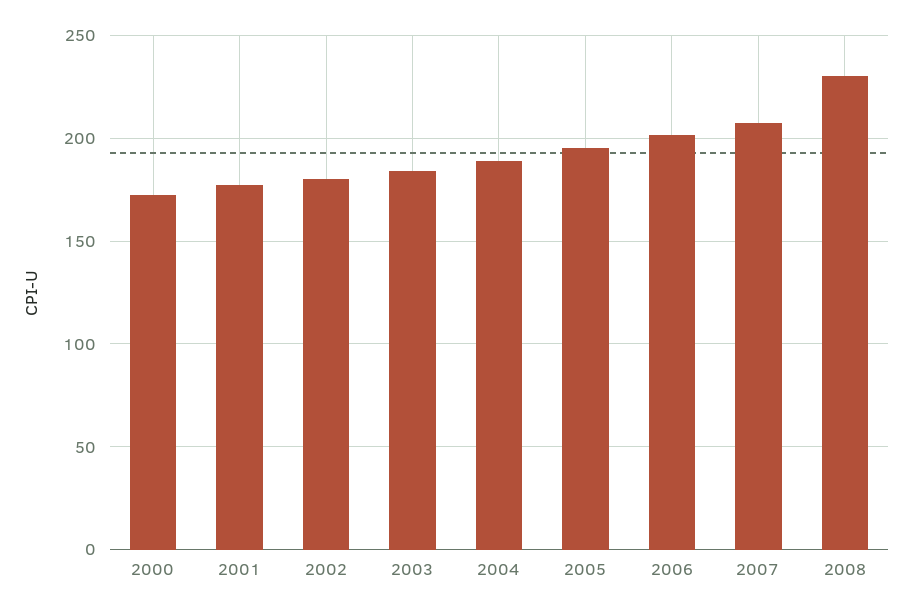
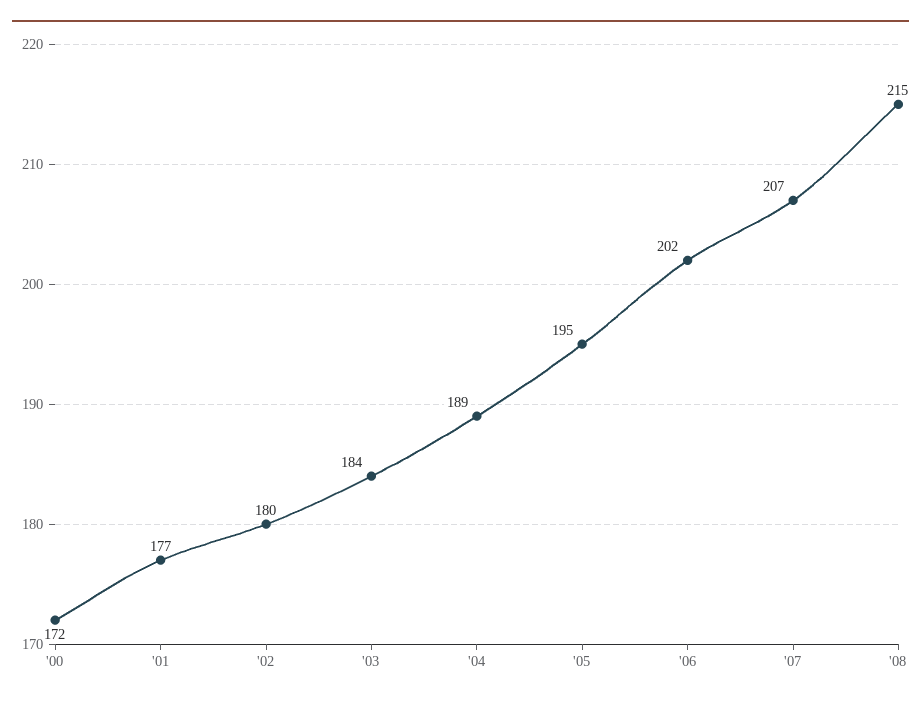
  {
    "2000": 172,
    "2001": 177,
    "2002": 180,
    "2003": 184,
    "2004": 189,
    "2005": 195,
    "2006": 202,
    "2007": 207,
-   "2008": 230
+   "2008": 215
  }

